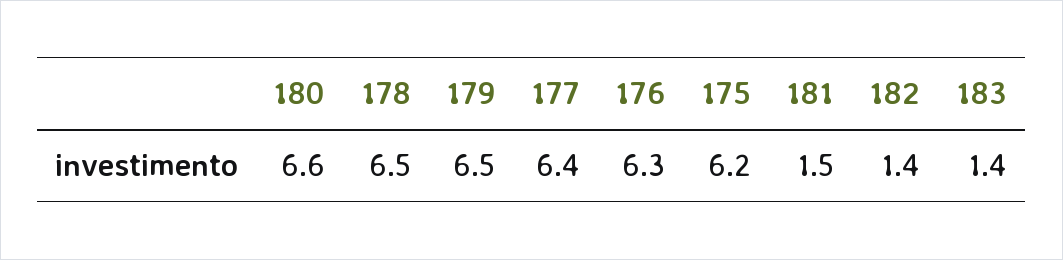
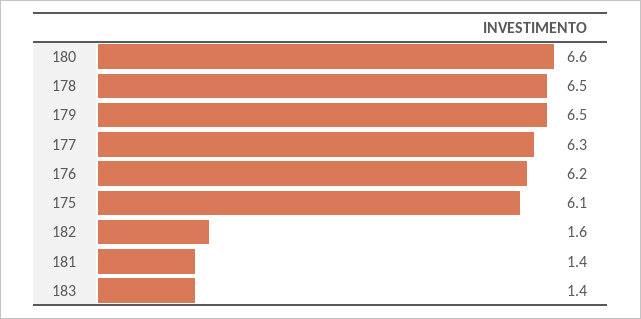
  {
    "180": 6.6,
    "178": 6.5,
    "179": 6.5,
-   "177": 6.4,
+   "177": 6.3,
-   "176": 6.3,
+   "176": 6.2,
-   "175": 6.2,
+   "175": 6.1,
-   "181": 1.5,
+   "181": 1.4,
-   "182": 1.4,
+   "182": 1.6,
    "183": 1.4
  }

